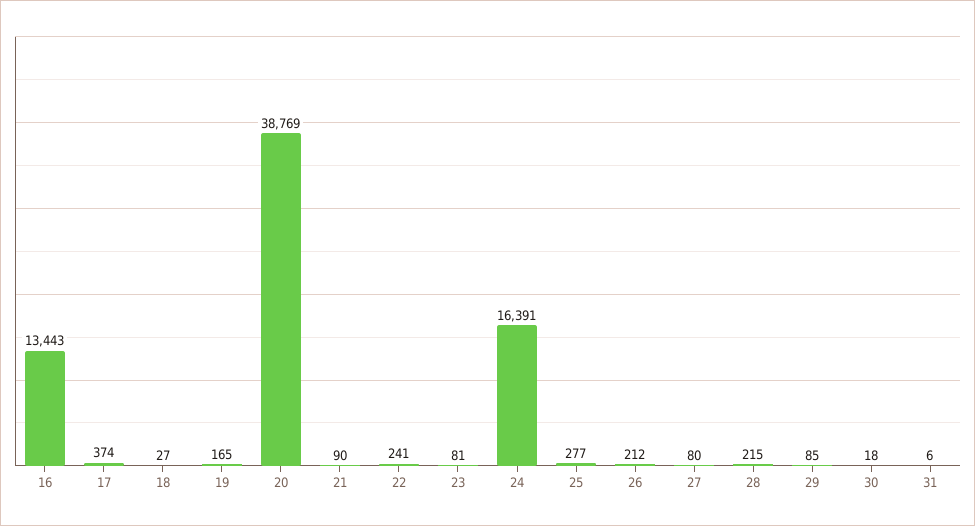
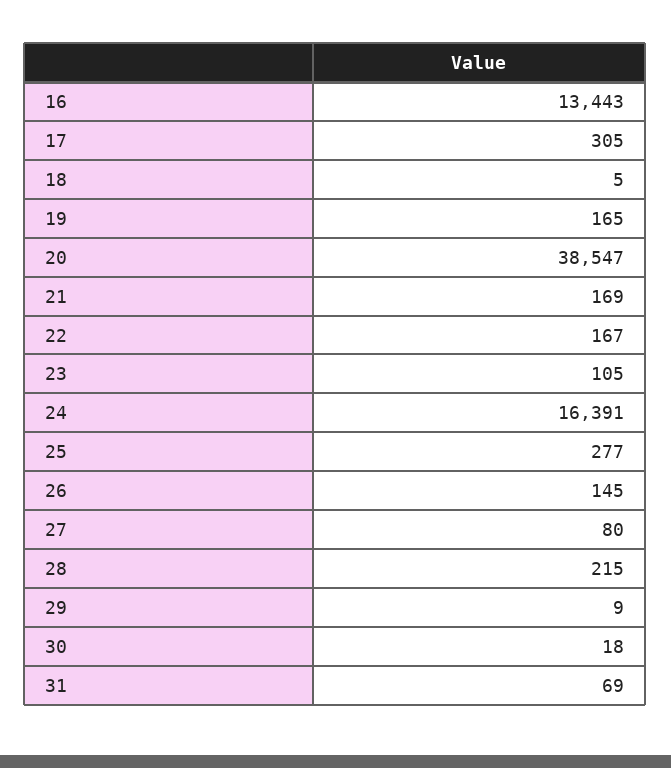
  {
    "16": 13443,
-   "17": 374,
+   "17": 305,
-   "18": 27,
+   "18": 5,
    "19": 165,
-   "20": 38769,
+   "20": 38547,
-   "21": 90,
+   "21": 169,
-   "22": 241,
+   "22": 167,
-   "23": 81,
+   "23": 105,
    "24": 16391,
    "25": 277,
-   "26": 212,
+   "26": 145,
    "27": 80,
    "28": 215,
-   "29": 85,
+   "29": 9,
    "30": 18,
-   "31": 6
+   "31": 69
  }

